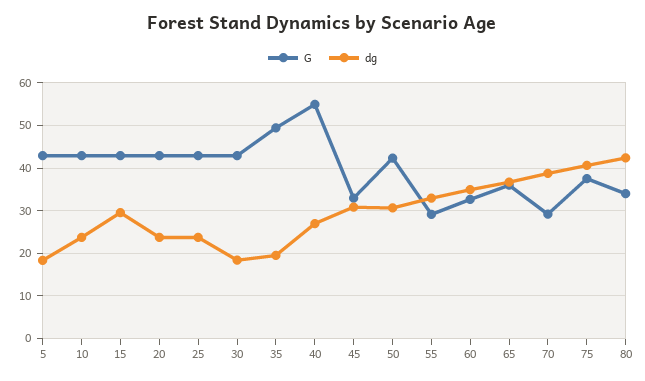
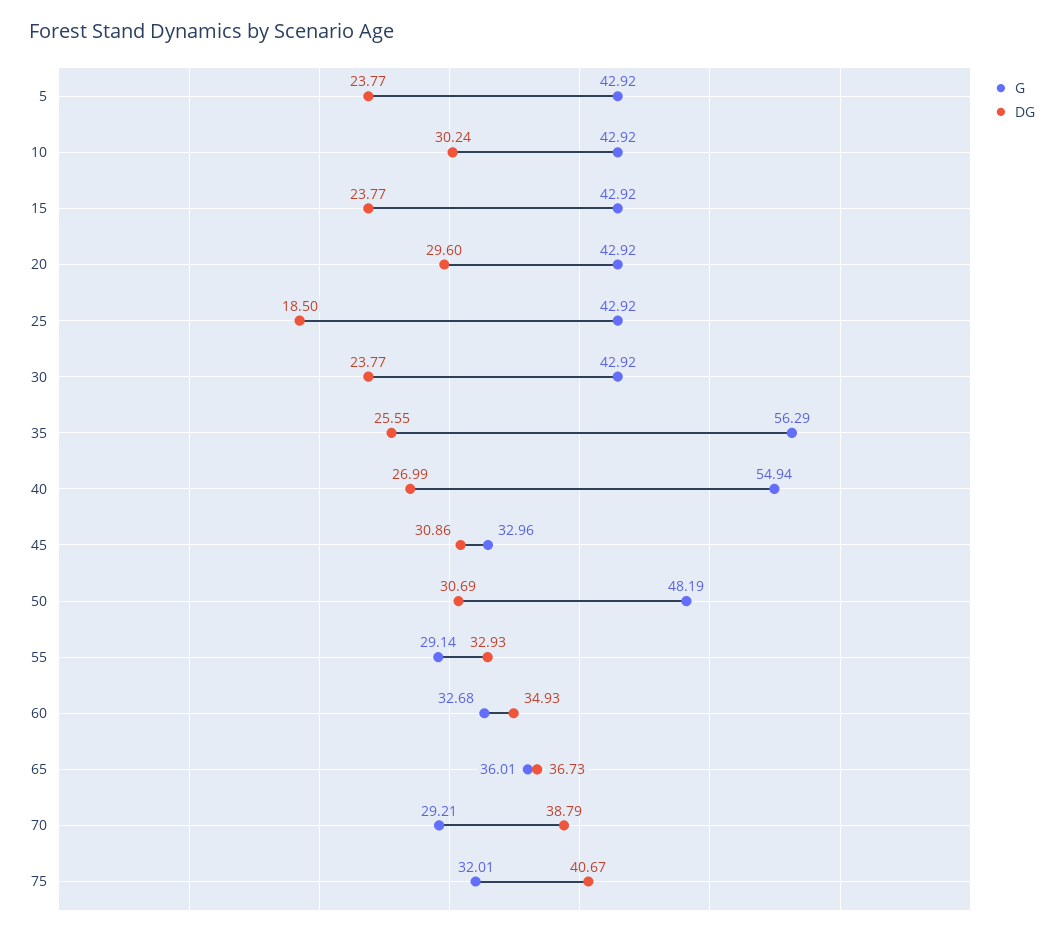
  {
    "G": {
      "5": 42.92,
      "10": 42.92,
      "15": 42.92,
      "20": 42.92,
      "25": 42.92,
      "30": 42.92,
-     "35": 50,
+     "35": 56.29,
      "40": 54.94,
      "45": 32.96,
-     "50": 42,
+     "50": 48.19,
      "55": 29.14,
      "60": 32.68,
      "65": 36.01,
      "70": 29.21,
-     "75": 38,
+     "75": 32.01
-     "80": 34
    },
    "dg": {
-     "5": 18,
+     "5": 23.77,
-     "10": 24,
+     "10": 30.24,
-     "15": 30,
+     "15": 23.77,
-     "20": 24,
+     "20": 29.6,
-     "25": 24,
+     "25": 18.5,
-     "30": 18,
+     "30": 23.77,
-     "35": 20,
+     "35": 25.55,
      "40": 26.99,
      "45": 30.86,
      "50": 30.69,
      "55": 32.93,
      "60": 34.93,
      "65": 36.73,
      "70": 38.79,
-     "75": 40.67,
+     "75": 40.67
-     "80": 42
    }
  }

